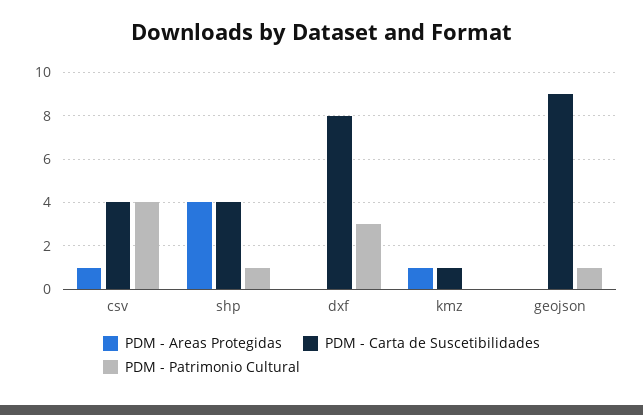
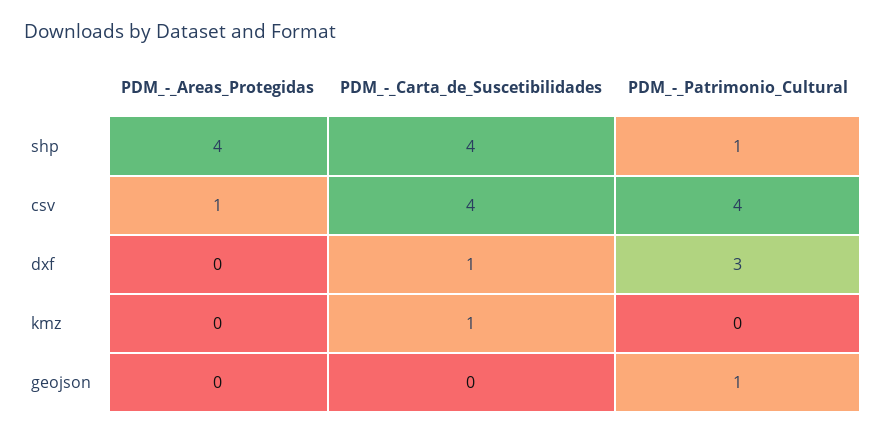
  {
    "PDM - Areas Protegidas": {
      "csv": 1,
      "shp": 4,
      "dxf": 0,
-     "kmz": 1,
+     "kmz": 0,
      "geojson": 0
    },
    "PDM - Carta de Suscetibilidades": {
      "csv": 4,
      "shp": 4,
-     "dxf": 8,
+     "dxf": 1,
      "kmz": 1,
-     "geojson": 9
+     "geojson": 0
    },
    "PDM - Patrimonio Cultural": {
      "csv": 4,
      "shp": 1,
      "dxf": 3,
      "kmz": 0,
      "geojson": 1
    }
  }

